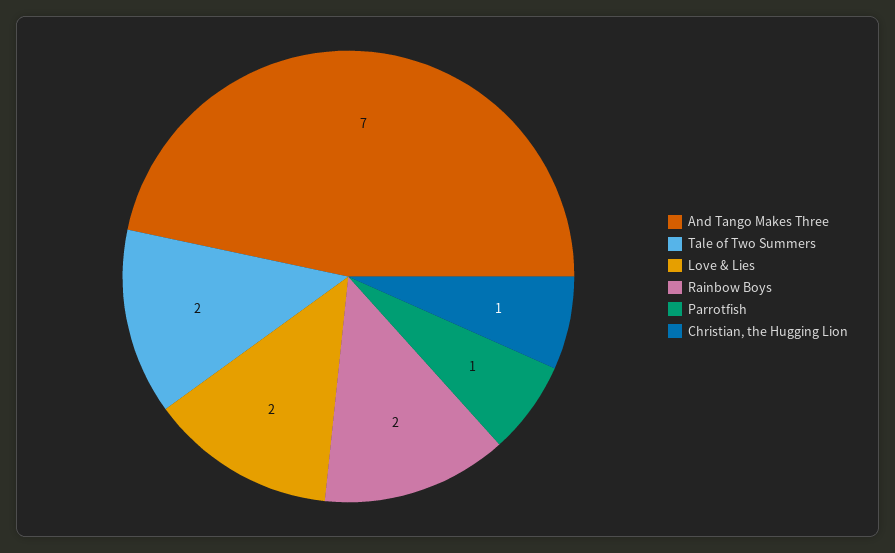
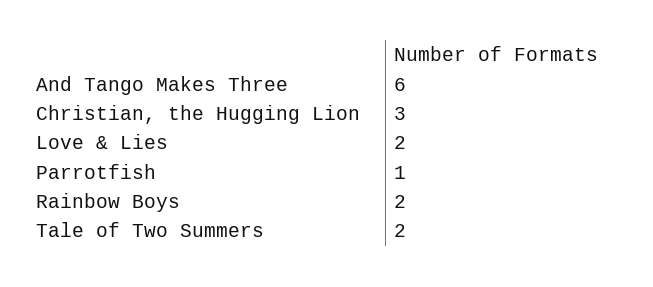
  {
-   "And Tango Makes Three": 7,
+   "And Tango Makes Three": 6,
    "Tale of Two Summers": 2,
    "Love & Lies": 2,
    "Rainbow Boys": 2,
    "Parrotfish": 1,
-   "Christian, the Hugging Lion": 1
+   "Christian, the Hugging Lion": 3
  }

